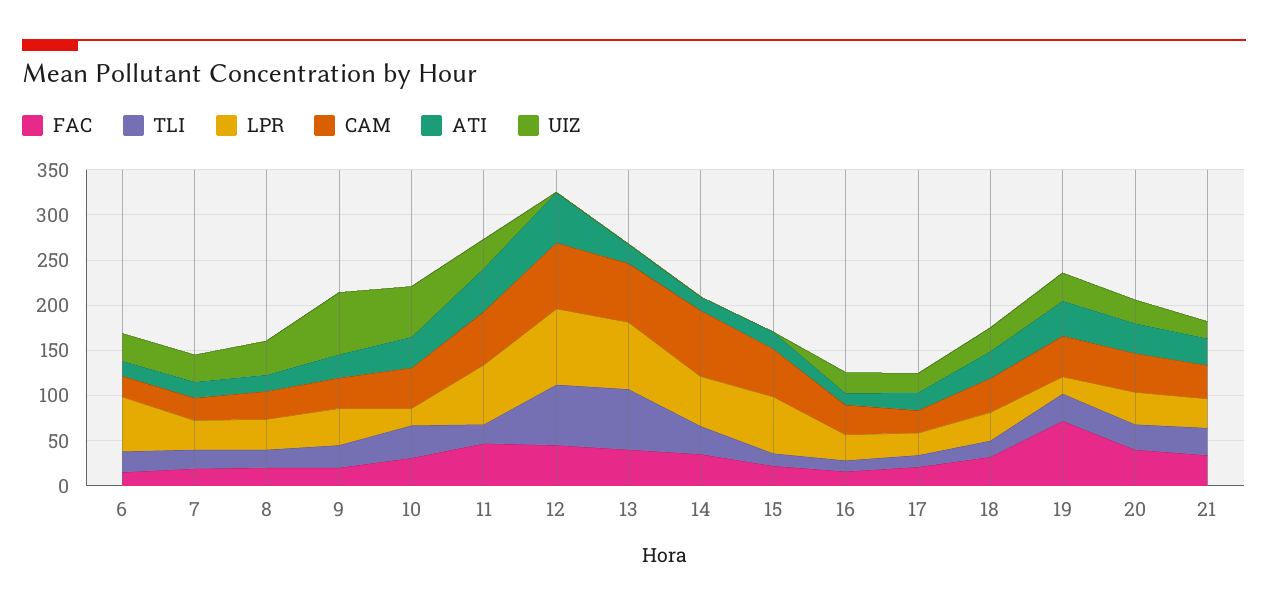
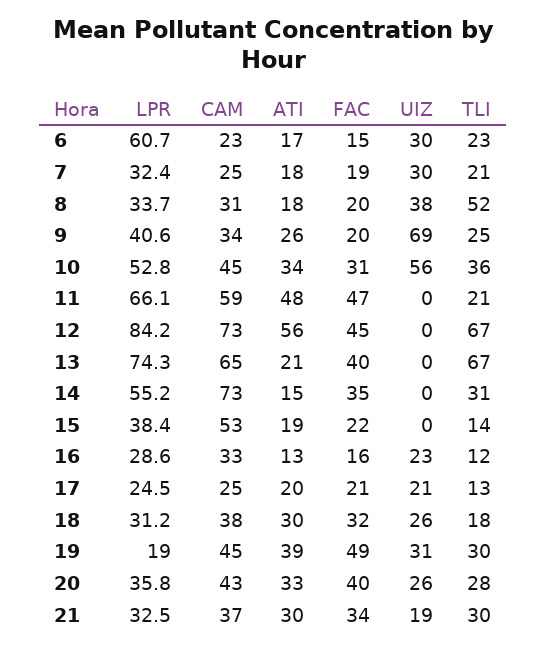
  {
    "FAC": {
      "6": 15,
      "7": 19,
      "8": 20,
      "9": 20,
      "10": 31,
      "11": 47,
      "12": 45,
      "13": 40,
      "14": 35,
      "15": 22,
      "16": 16,
      "17": 21,
      "18": 32,
-     "19": 70,
+     "19": 49,
      "20": 40,
      "21": 34
    },
    "TLI": {
      "6": 23,
      "7": 21,
-     "8": 20,
+     "8": 52,
      "9": 25,
      "10": 36,
      "11": 21,
      "12": 67,
      "13": 67,
      "14": 31,
      "15": 14,
      "16": 12,
      "17": 13,
      "18": 18,
      "19": 30,
      "20": 28,
      "21": 30
    },
    "LPR": {
      "6": 60.7,
      "7": 32.4,
      "8": 33.7,
      "9": 40.6,
-     "10": 20,
+     "10": 52.8,
      "11": 66.1,
      "12": 84.2,
      "13": 74.3,
      "14": 55.2,
-     "15": 60,
+     "15": 38.4,
      "16": 28.6,
      "17": 24.5,
      "18": 31.2,
      "19": 19,
      "20": 35.8,
      "21": 32.5
    },
    "CAM": {
      "6": 23,
      "7": 25,
      "8": 31,
      "9": 34,
      "10": 45,
      "11": 59,
      "12": 73,
      "13": 65,
      "14": 73,
      "15": 53,
      "16": 33,
      "17": 25,
      "18": 38,
      "19": 45,
      "20": 43,
      "21": 37
    },
    "ATI": {
      "6": 17,
      "7": 18,
      "8": 18,
      "9": 26,
      "10": 34,
      "11": 48,
      "12": 56,
      "13": 21,
      "14": 15,
      "15": 19,
      "16": 13,
      "17": 20,
      "18": 30,
      "19": 39,
      "20": 33,
      "21": 30
    },
    "UIZ": {
      "6": 30,
      "7": 30,
      "8": 38,
      "9": 69,
      "10": 56,
-     "11": 30,
+     "11": 0,
      "12": 0,
      "13": 0,
      "14": 0,
      "15": 0,
      "16": 23,
      "17": 21,
      "18": 26,
      "19": 31,
      "20": 26,
      "21": 19
    }
  }

